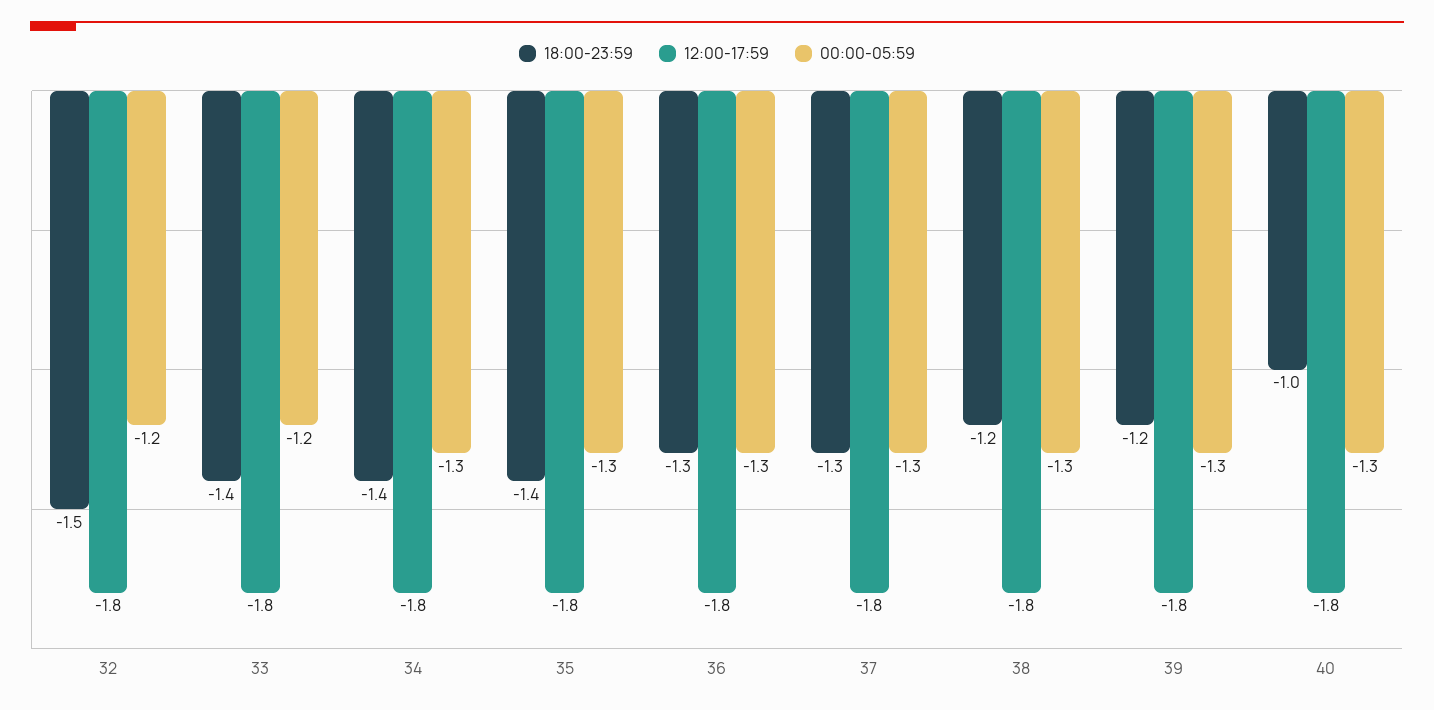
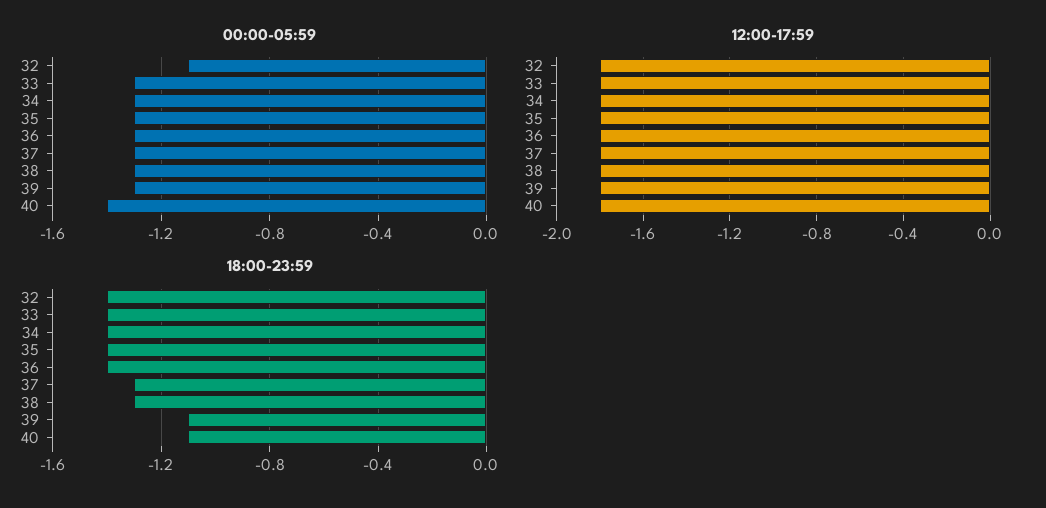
  {
    "18:00-23:59": {
-     "32": -1.5,
+     "32": -1.4,
      "33": -1.4,
      "34": -1.4,
      "35": -1.4,
-     "36": -1.3,
+     "36": -1.4,
      "37": -1.3,
-     "38": -1.2,
+     "38": -1.3,
-     "39": -1.2,
+     "39": -1.1,
-     "40": -1
+     "40": -1.1
    },
    "12:00-17:59": {
      "32": -1.8,
      "33": -1.8,
      "34": -1.8,
      "35": -1.8,
      "36": -1.8,
      "37": -1.8,
      "38": -1.8,
      "39": -1.8,
      "40": -1.8
    },
    "00:00-05:59": {
-     "32": -1.2,
+     "32": -1.1,
-     "33": -1.2,
+     "33": -1.3,
      "34": -1.3,
      "35": -1.3,
      "36": -1.3,
      "37": -1.3,
      "38": -1.3,
      "39": -1.3,
-     "40": -1.3
+     "40": -1.4
    }
  }

